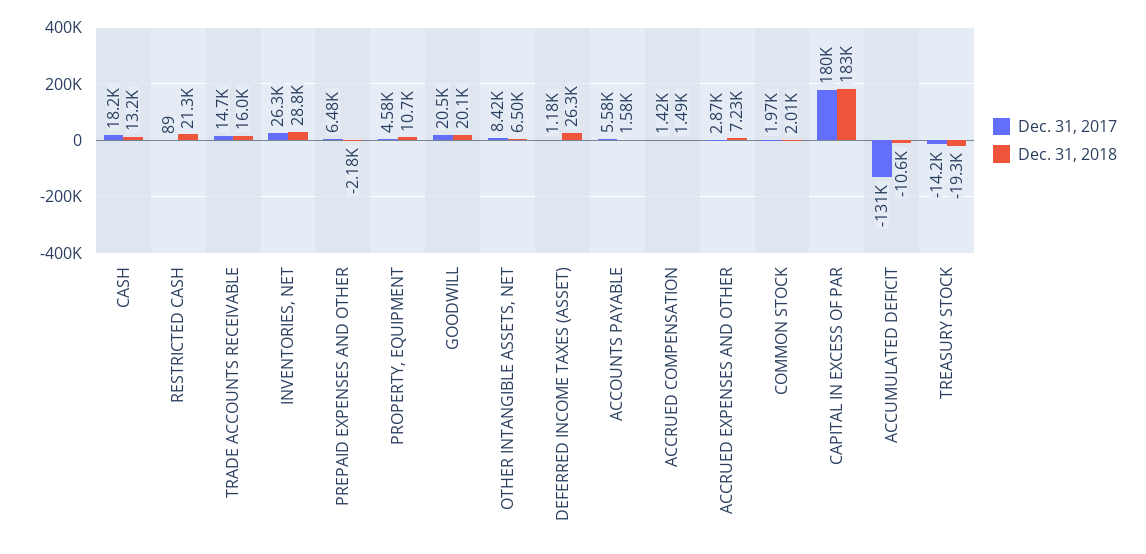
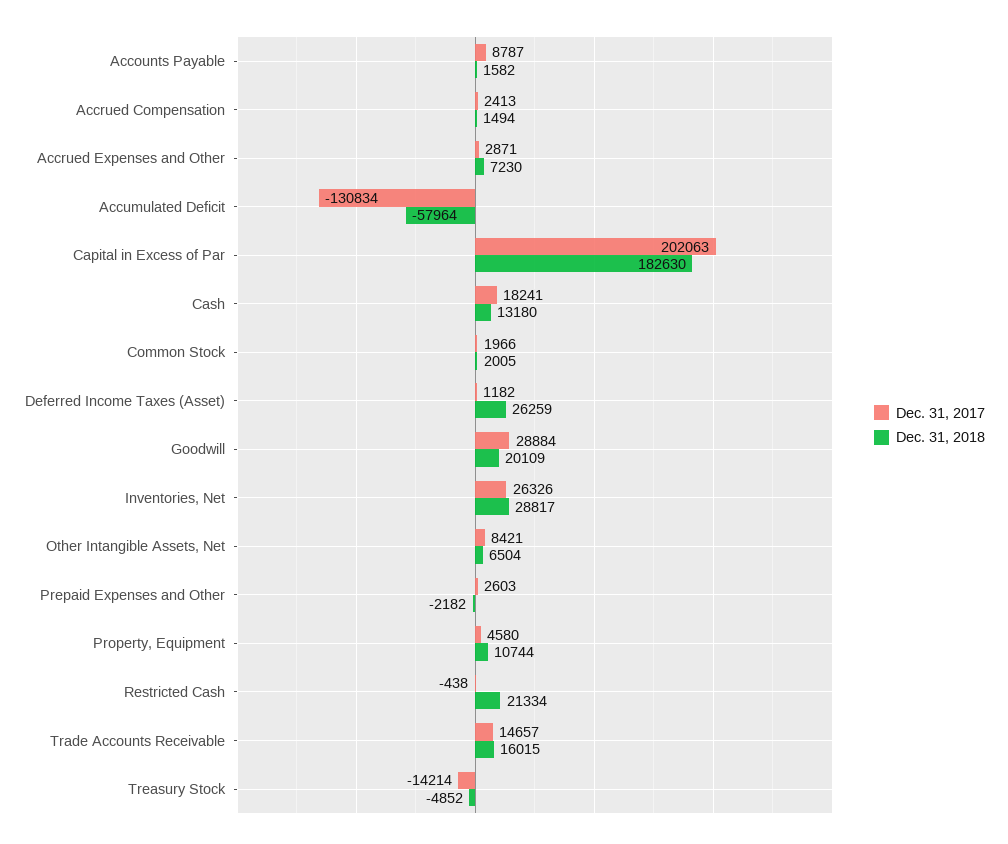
  {
    "Dec. 31, 2017": {
      "CASH": 18241,
-     "RESTRICTED CASH": 89,
+     "RESTRICTED CASH": -438,
      "TRADE ACCOUNTS RECEIVABLE": 14657,
      "INVENTORIES, NET": 26326,
-     "PREPAID EXPENSES AND OTHER": 6480,
+     "PREPAID EXPENSES AND OTHER": 2603,
      "PROPERTY, EQUIPMENT": 4580,
-     "GOODWILL": 20500,
+     "GOODWILL": 28884,
      "OTHER INTANGIBLE ASSETS, NET": 8421,
      "DEFERRED INCOME TAXES (ASSET)": 1182,
-     "ACCOUNTS PAYABLE": 5580,
+     "ACCOUNTS PAYABLE": 8787,
-     "ACCRUED COMPENSATION": 1420,
+     "ACCRUED COMPENSATION": 2413,
      "ACCRUED EXPENSES AND OTHER": 2871,
      "COMMON STOCK": 1966,
-     "CAPITAL IN EXCESS OF PAR": 180000,
+     "CAPITAL IN EXCESS OF PAR": 202063,
      "ACCUMULATED DEFICIT": -130834,
      "TREASURY STOCK": -14214
    },
    "Dec. 31, 2018": {
      "CASH": 13180,
      "RESTRICTED CASH": 21334,
      "TRADE ACCOUNTS RECEIVABLE": 16015,
      "INVENTORIES, NET": 28817,
      "PREPAID EXPENSES AND OTHER": -2182,
      "PROPERTY, EQUIPMENT": 10744,
      "GOODWILL": 20109,
      "OTHER INTANGIBLE ASSETS, NET": 6504,
      "DEFERRED INCOME TAXES (ASSET)": 26259,
      "ACCOUNTS PAYABLE": 1582,
      "ACCRUED COMPENSATION": 1494,
      "ACCRUED EXPENSES AND OTHER": 7230,
      "COMMON STOCK": 2005,
      "CAPITAL IN EXCESS OF PAR": 182630,
-     "ACCUMULATED DEFICIT": -10600,
+     "ACCUMULATED DEFICIT": -57964,
-     "TREASURY STOCK": -19300
+     "TREASURY STOCK": -4852
    }
  }

